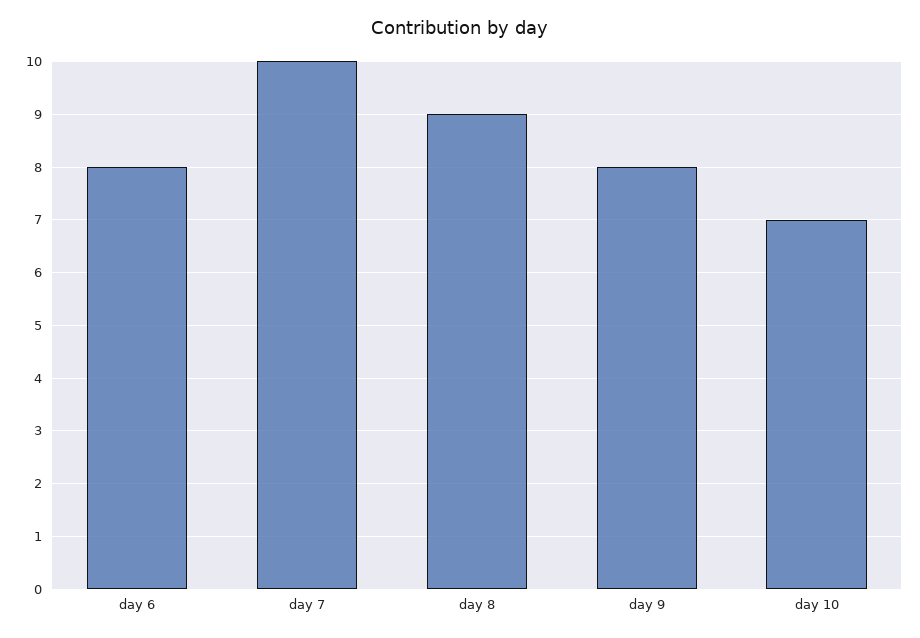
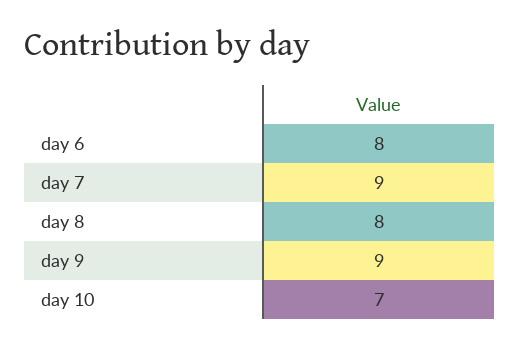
  {
    "day 6": 8,
-   "day 7": 10,
+   "day 7": 9,
-   "day 8": 9,
+   "day 8": 8,
-   "day 9": 8,
+   "day 9": 9,
    "day 10": 7
  }

